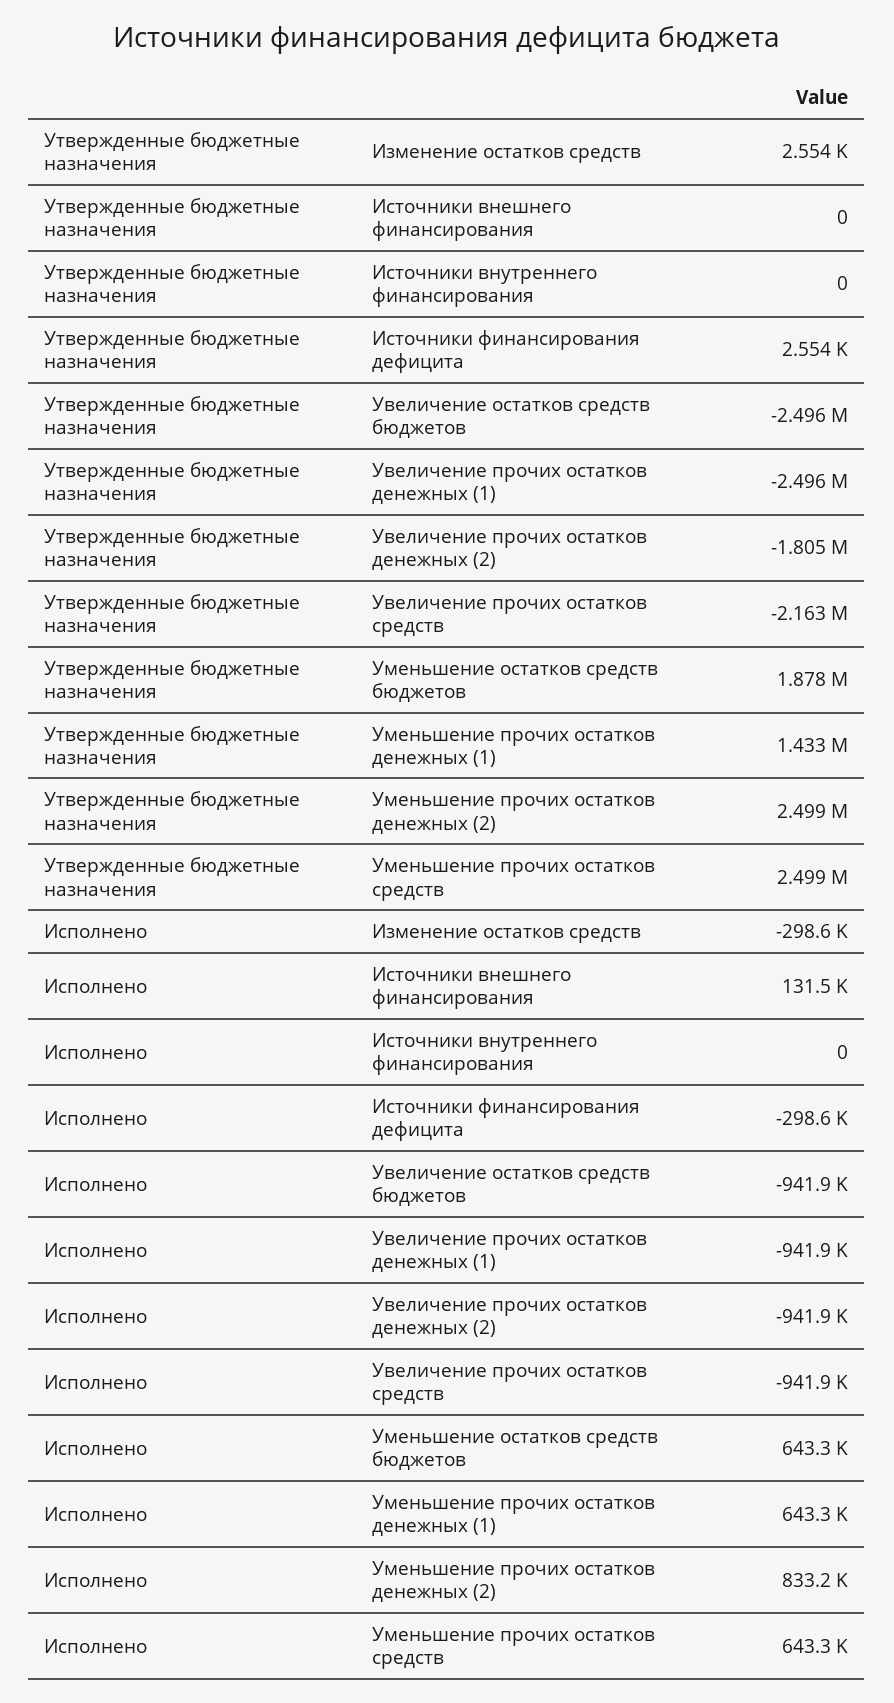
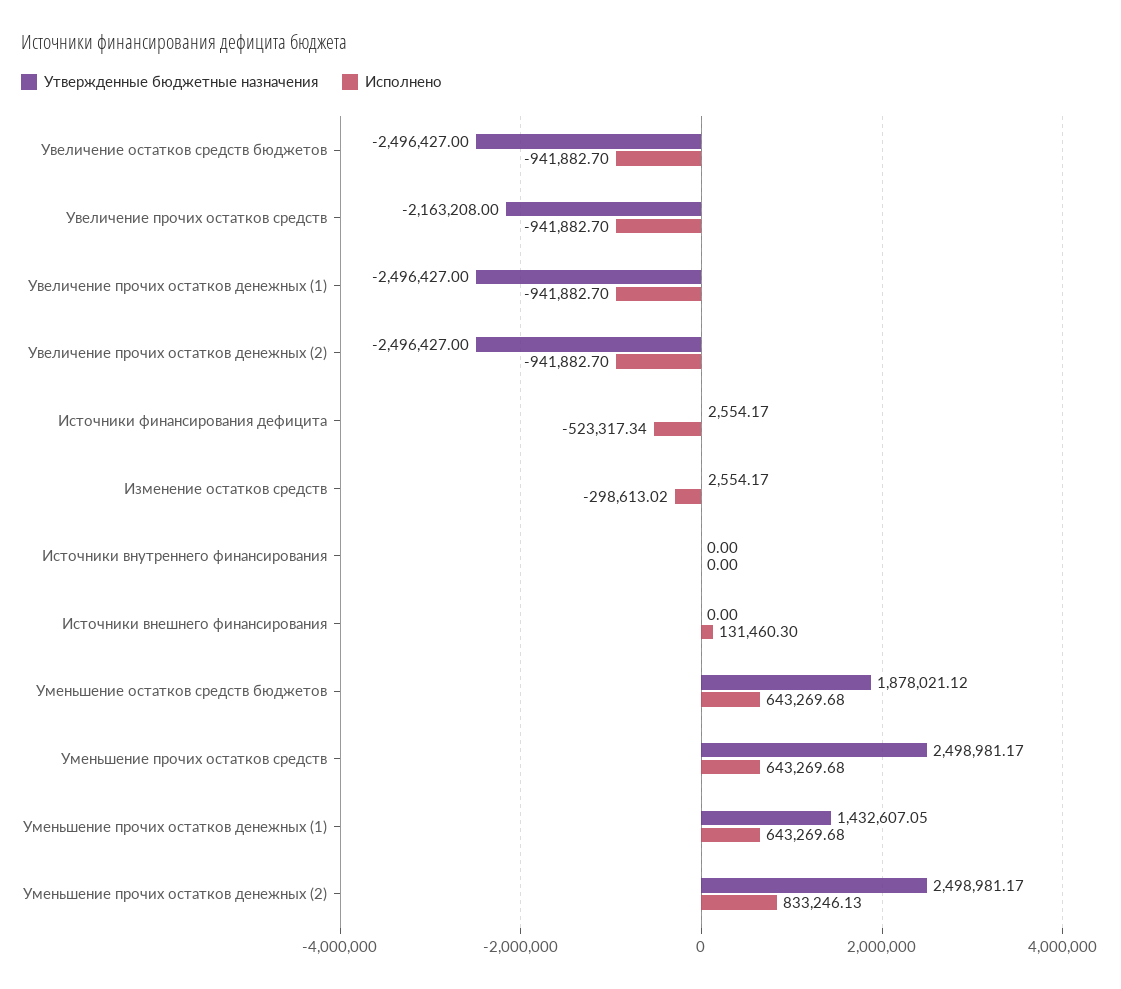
  {
    "Утвержденные бюджетные назначения": {
      "Изменение остатков средств": 2554.17,
      "Источники внешнего финансирования": 0,
      "Источники внутреннего финансирования": 0,
      "Источники финансирования дефицита": 2554.17,
      "Увеличение остатков средств бюджетов": -2496427,
      "Увеличение прочих остатков денежных (1)": -2496427,
-     "Увеличение прочих остатков денежных (2)": -1805000,
+     "Увеличение прочих остатков денежных (2)": -2496427,
      "Увеличение прочих остатков средств": -2163208,
      "Уменьшение остатков средств бюджетов": 1878021.12,
      "Уменьшение прочих остатков денежных (1)": 1432607.05,
      "Уменьшение прочих остатков денежных (2)": 2498981.17,
      "Уменьшение прочих остатков средств": 2498981.17
    },
    "Исполнено": {
      "Изменение остатков средств": -298613.02,
      "Источники внешнего финансирования": 131460.3,
      "Источники внутреннего финансирования": 0,
-     "Источники финансирования дефицита": -298600,
+     "Источники финансирования дефицита": -523317.34,
      "Увеличение остатков средств бюджетов": -941882.7,
      "Увеличение прочих остатков денежных (1)": -941882.7,
      "Увеличение прочих остатков денежных (2)": -941882.7,
      "Увеличение прочих остатков средств": -941882.7,
      "Уменьшение остатков средств бюджетов": 643269.68,
      "Уменьшение прочих остатков денежных (1)": 643269.68,
      "Уменьшение прочих остатков денежных (2)": 833246.13,
      "Уменьшение прочих остатков средств": 643269.68
    }
  }

